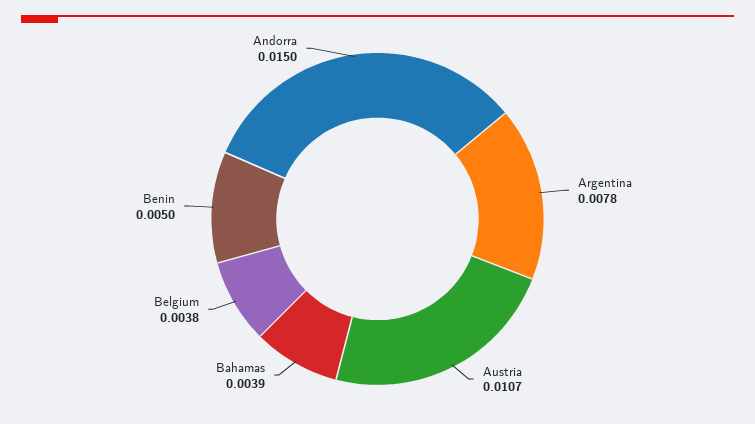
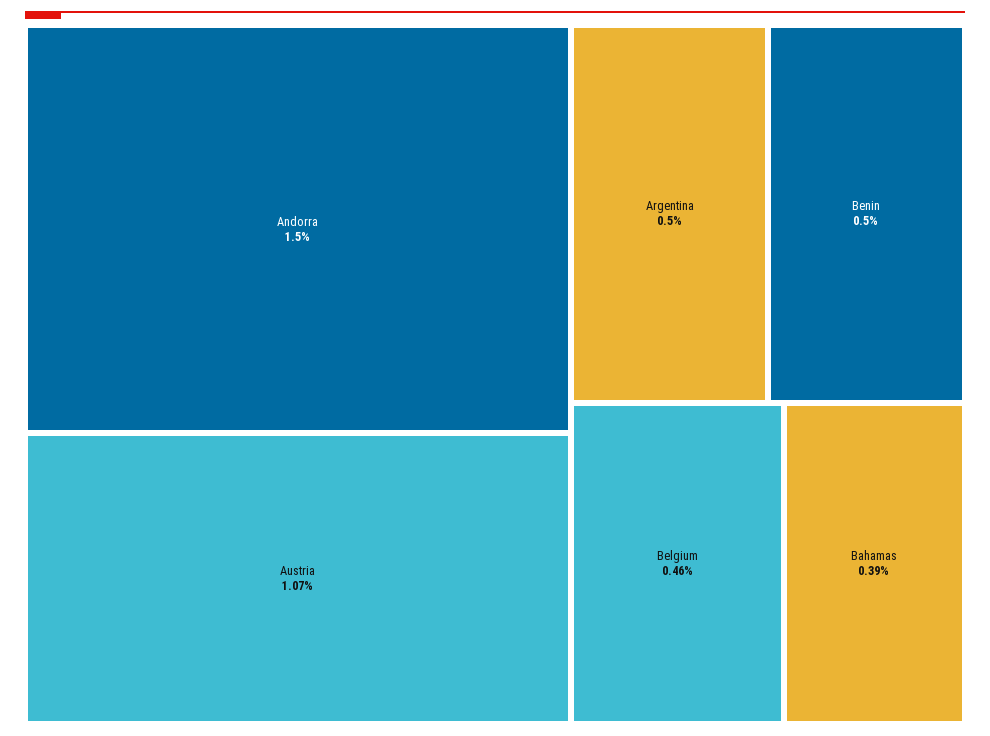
  {
-   "Argentina": 0.0078,
+   "Argentina": 0.005,
    "Austria": 0.0107,
    "Bahamas": 0.0039,
-   "Belgium": 0.0038,
+   "Belgium": 0.0046,
    "Benin": 0.005,
    "Andorra": 0.015
  }

